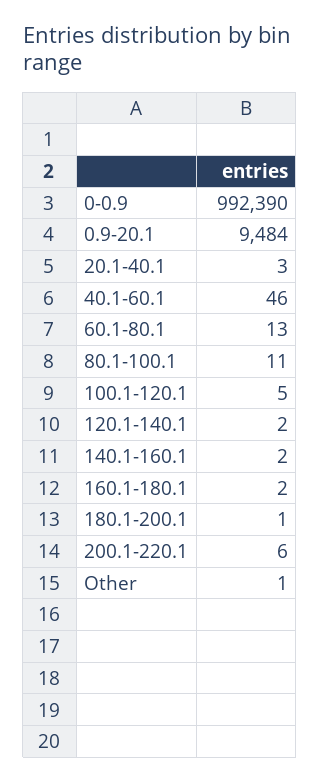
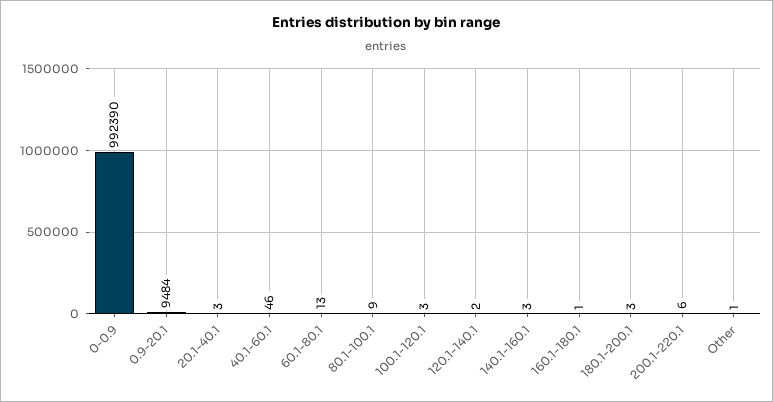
  {
    "0-0.9": 992390,
    "0.9-20.1": 9484,
    "20.1-40.1": 3,
    "40.1-60.1": 46,
    "60.1-80.1": 13,
-   "80.1-100.1": 11,
+   "80.1-100.1": 9,
-   "100.1-120.1": 5,
+   "100.1-120.1": 3,
    "120.1-140.1": 2,
-   "140.1-160.1": 2,
+   "140.1-160.1": 3,
-   "160.1-180.1": 2,
+   "160.1-180.1": 1,
-   "180.1-200.1": 1,
+   "180.1-200.1": 3,
    "200.1-220.1": 6,
    "Other": 1
  }

